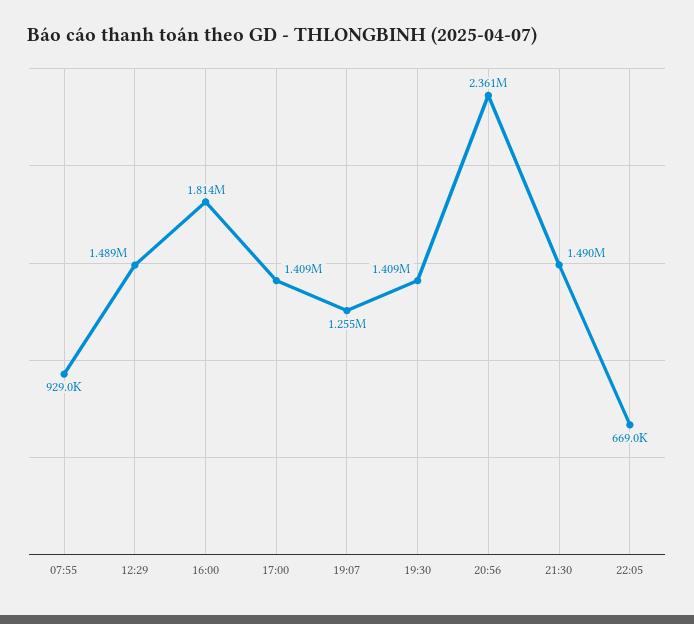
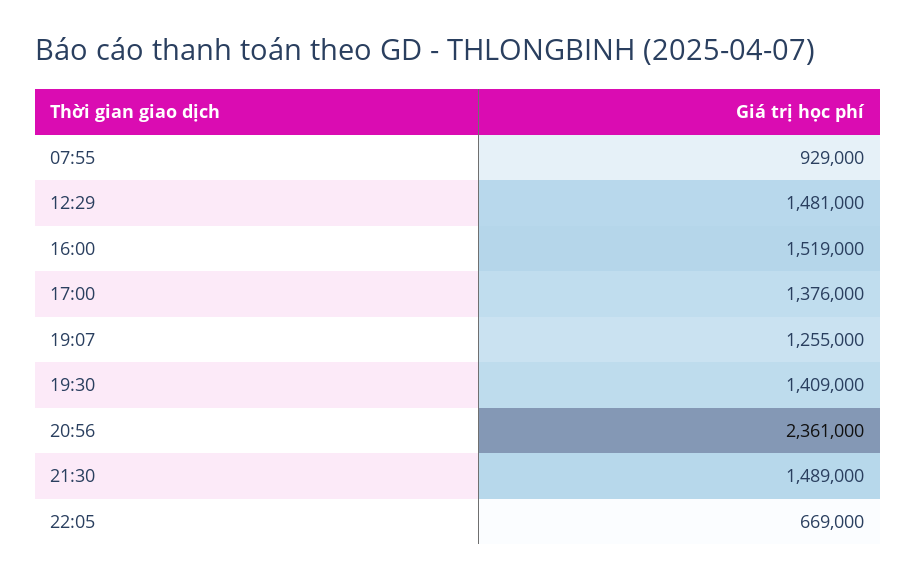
  {
    "07:55": 929000,
-   "12:29": 1489000,
+   "12:29": 1481000,
-   "16:00": 1814000,
+   "16:00": 1519000,
-   "17:00": 1409000,
+   "17:00": 1376000,
    "19:07": 1255000,
    "19:30": 1409000,
    "20:56": 2361000,
-   "21:30": 1490000,
+   "21:30": 1489000,
    "22:05": 669000
  }

